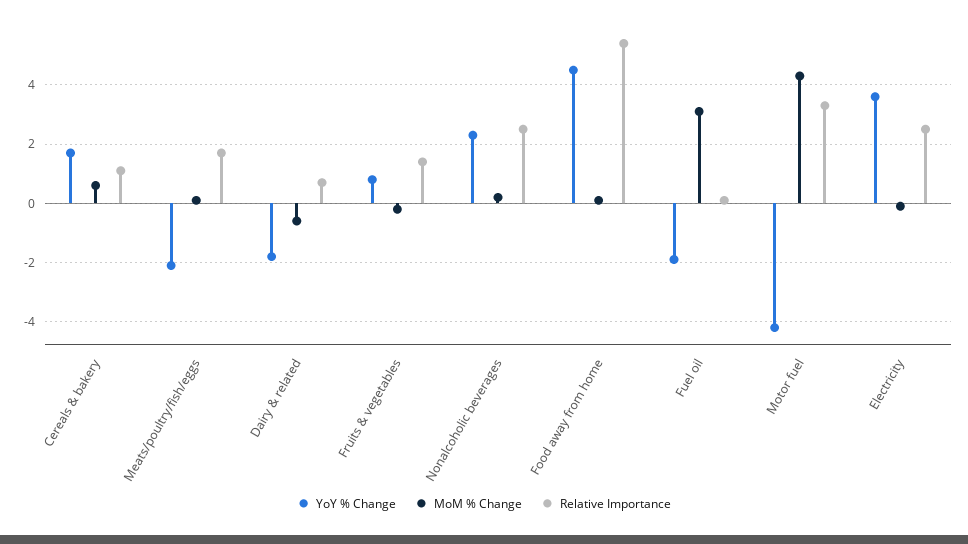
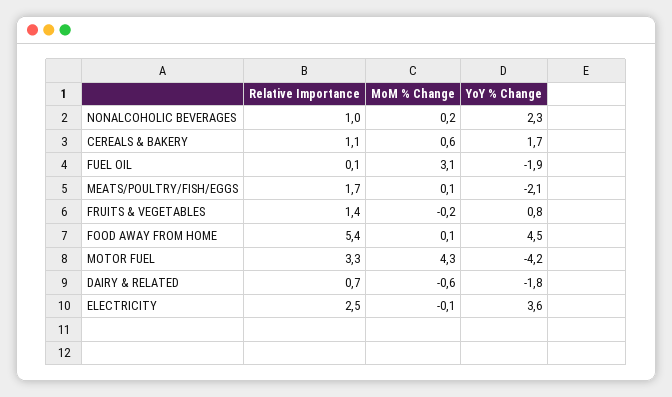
  {
    "YoY % Change": {
      "Cereals & bakery": 1.7,
      "Meats/poultry/fish/eggs": -2.1,
      "Dairy & related": -1.8,
      "Fruits & vegetables": 0.8,
      "Nonalcoholic beverages": 2.3,
      "Food away from home": 4.5,
      "Fuel oil": -1.9,
      "Motor fuel": -4.2,
      "Electricity": 3.6
    },
    "MoM % Change": {
      "Cereals & bakery": 0.6,
      "Meats/poultry/fish/eggs": 0.1,
      "Dairy & related": -0.6,
      "Fruits & vegetables": -0.2,
      "Nonalcoholic beverages": 0.2,
      "Food away from home": 0.1,
      "Fuel oil": 3.1,
      "Motor fuel": 4.3,
      "Electricity": -0.1
    },
    "Relative Importance": {
      "Cereals & bakery": 1.1,
      "Meats/poultry/fish/eggs": 1.7,
      "Dairy & related": 0.7,
      "Fruits & vegetables": 1.4,
-     "Nonalcoholic beverages": 2.5,
+     "Nonalcoholic beverages": 1,
      "Food away from home": 5.4,
      "Fuel oil": 0.1,
      "Motor fuel": 3.3,
      "Electricity": 2.5
    }
  }

